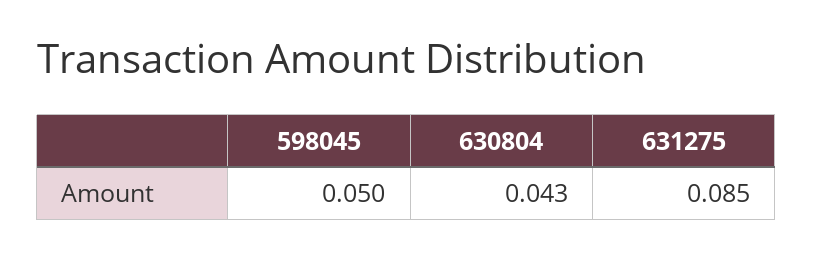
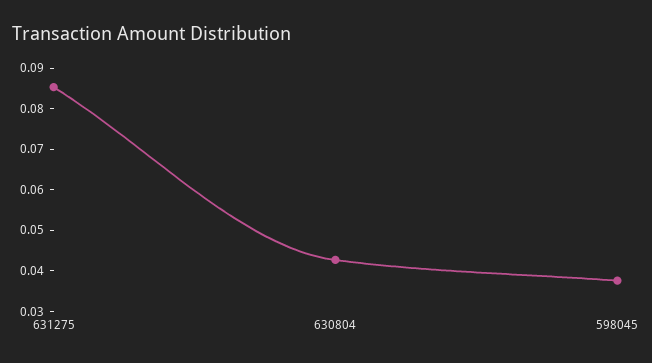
  {
-   "598045": 0.05,
+   "598045": 0.038,
    "630804": 0.043,
    "631275": 0.085
  }

